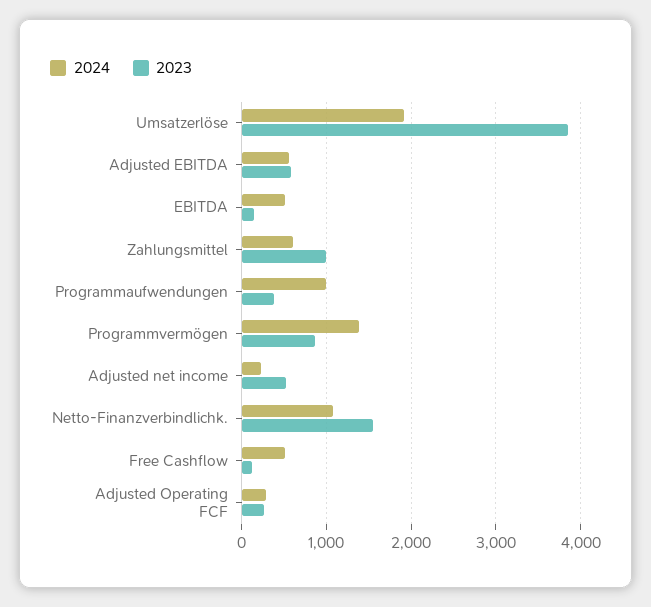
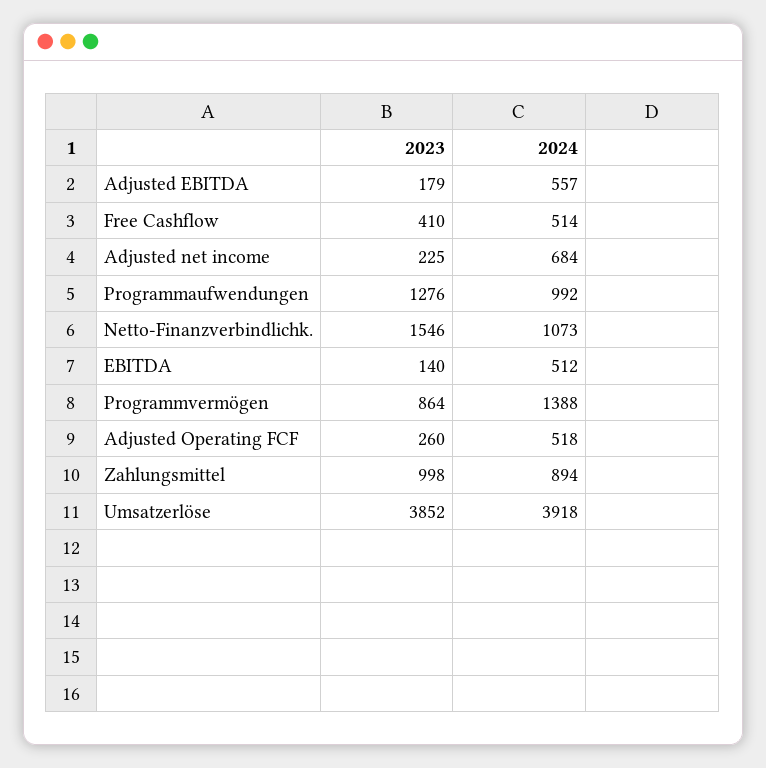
  {
    "2024": {
-     "Umsatzerlöse": 1900,
+     "Umsatzerlöse": 3918,
      "Adjusted EBITDA": 557,
      "EBITDA": 512,
-     "Zahlungsmittel": 600,
+     "Zahlungsmittel": 894,
      "Programmaufwendungen": 992,
      "Programmvermögen": 1388,
-     "Adjusted net income": 200,
+     "Adjusted net income": 684,
      "Netto-Finanzverbindlichk.": 1073,
      "Free Cashflow": 514,
-     "Adjusted Operating FCF": 300
+     "Adjusted Operating FCF": 518
    },
    "2023": {
      "Umsatzerlöse": 3852,
-     "Adjusted EBITDA": 600,
+     "Adjusted EBITDA": 179,
      "EBITDA": 140,
      "Zahlungsmittel": 998,
-     "Programmaufwendungen": 400,
+     "Programmaufwendungen": 1276,
      "Programmvermögen": 864,
-     "Adjusted net income": 500,
+     "Adjusted net income": 225,
      "Netto-Finanzverbindlichk.": 1546,
-     "Free Cashflow": 100,
+     "Free Cashflow": 410,
      "Adjusted Operating FCF": 260
    }
  }

